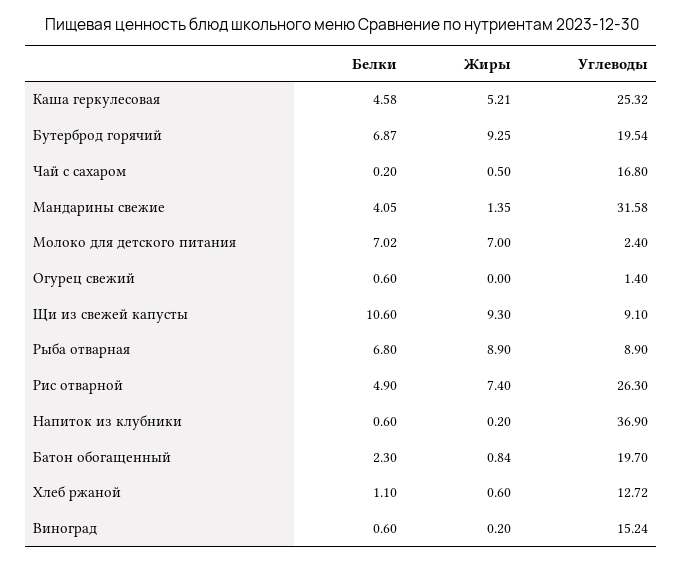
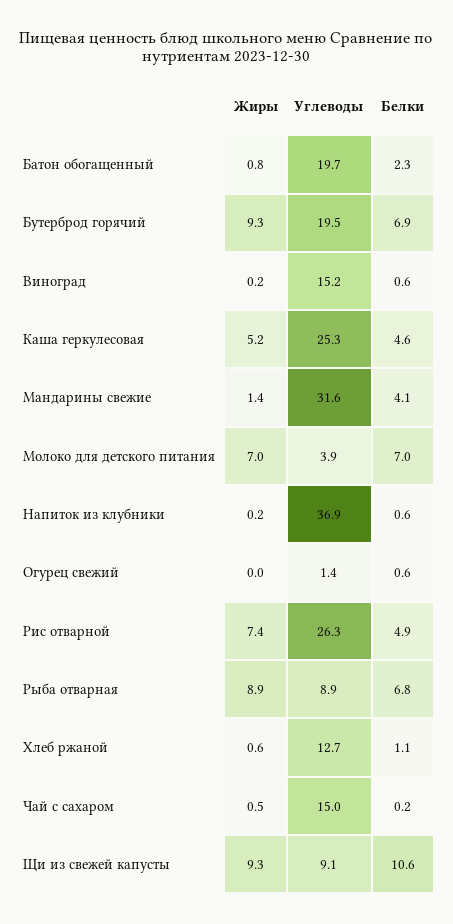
  {
    "Белки": {
      "Каша геркулесовая": 4.58,
      "Бутерброд горячий": 6.87,
      "Чай с сахаром": 0.2,
      "Мандарины свежие": 4.05,
      "Молоко для детского питания": 7.02,
      "Огурец свежий": 0.6,
      "Щи из свежей капусты": 10.6,
      "Рыба отварная": 6.8,
      "Рис отварной": 4.9,
      "Напиток из клубники": 0.6,
      "Батон обогащенный": 2.3,
      "Хлеб ржаной": 1.1,
      "Виноград": 0.6
    },
    "Жиры": {
      "Каша геркулесовая": 5.21,
      "Бутерброд горячий": 9.25,
      "Чай с сахаром": 0.5,
      "Мандарины свежие": 1.35,
      "Молоко для детского питания": 7,
      "Огурец свежий": 0,
      "Щи из свежей капусты": 9.3,
      "Рыба отварная": 8.9,
      "Рис отварной": 7.4,
      "Напиток из клубники": 0.2,
      "Батон обогащенный": 0.84,
      "Хлеб ржаной": 0.6,
      "Виноград": 0.2
    },
    "Углеводы": {
      "Каша геркулесовая": 25.32,
      "Бутерброд горячий": 19.54,
-     "Чай с сахаром": 16.8,
+     "Чай с сахаром": 15,
      "Мандарины свежие": 31.58,
-     "Молоко для детского питания": 2.4,
+     "Молоко для детского питания": 3.9,
      "Огурец свежий": 1.4,
      "Щи из свежей капусты": 9.1,
      "Рыба отварная": 8.9,
      "Рис отварной": 26.3,
      "Напиток из клубники": 36.9,
      "Батон обогащенный": 19.7,
      "Хлеб ржаной": 12.72,
      "Виноград": 15.24
    }
  }

